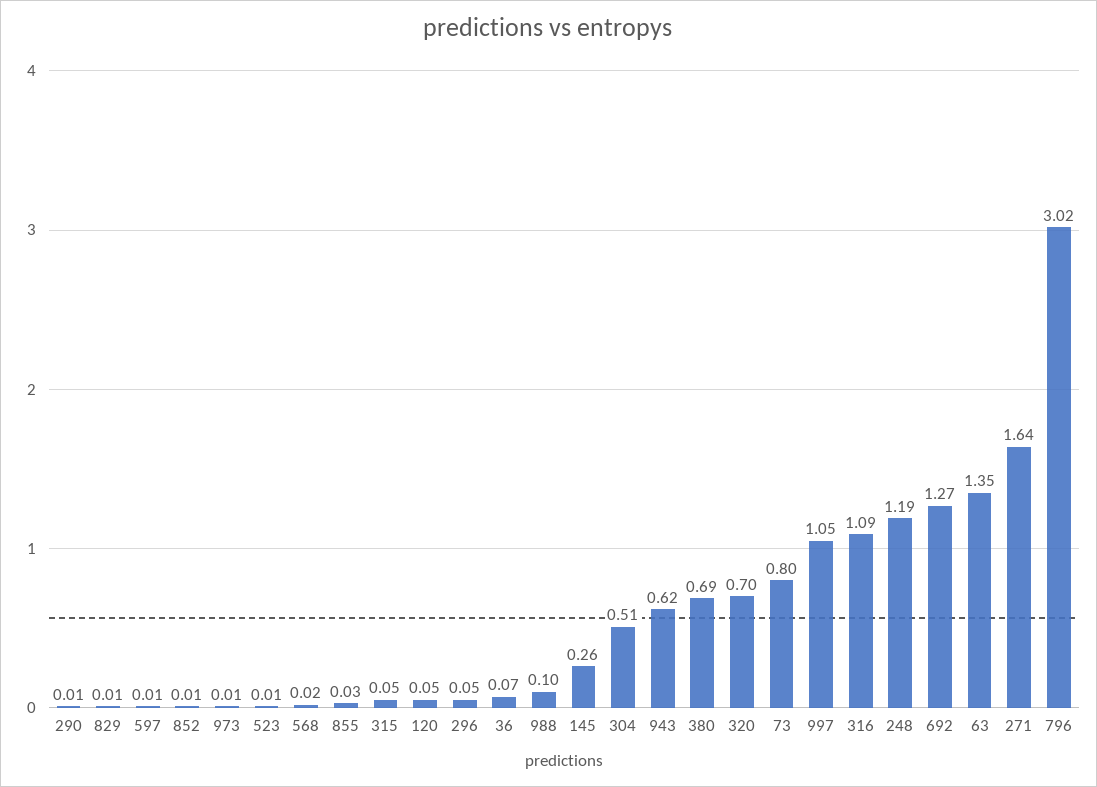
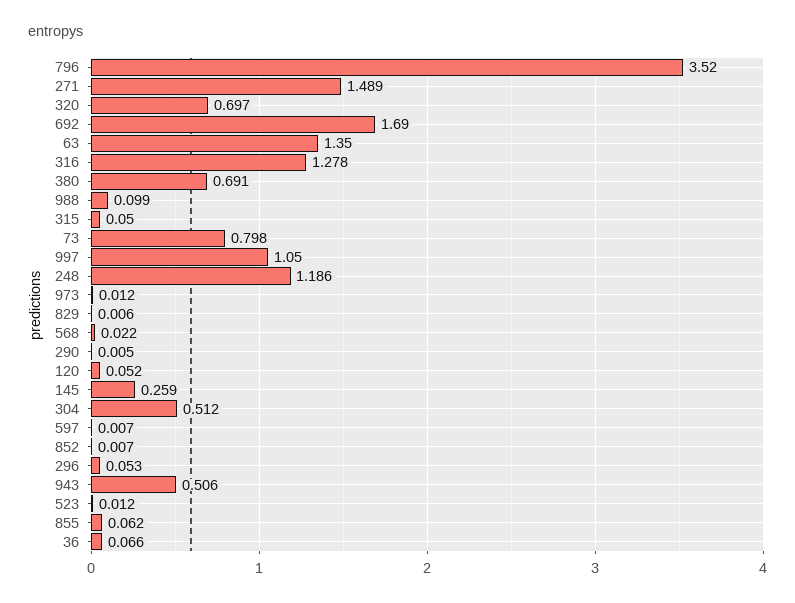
  {
    "290": 0.005,
    "829": 0.006,
    "597": 0.007,
    "852": 0.007,
    "973": 0.012,
    "523": 0.012,
    "568": 0.022,
-   "855": 0.03,
+   "855": 0.062,
    "315": 0.05,
    "120": 0.052,
    "296": 0.053,
    "36": 0.066,
    "988": 0.099,
    "145": 0.259,
    "304": 0.512,
-   "943": 0.62,
+   "943": 0.506,
    "380": 0.691,
    "320": 0.697,
    "73": 0.798,
    "997": 1.05,
-   "316": 1.09,
+   "316": 1.278,
    "248": 1.186,
-   "692": 1.27,
+   "692": 1.69,
    "63": 1.35,
-   "271": 1.64,
+   "271": 1.489,
-   "796": 3.02
+   "796": 3.52
  }

